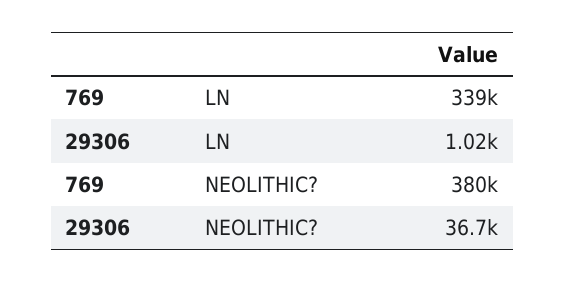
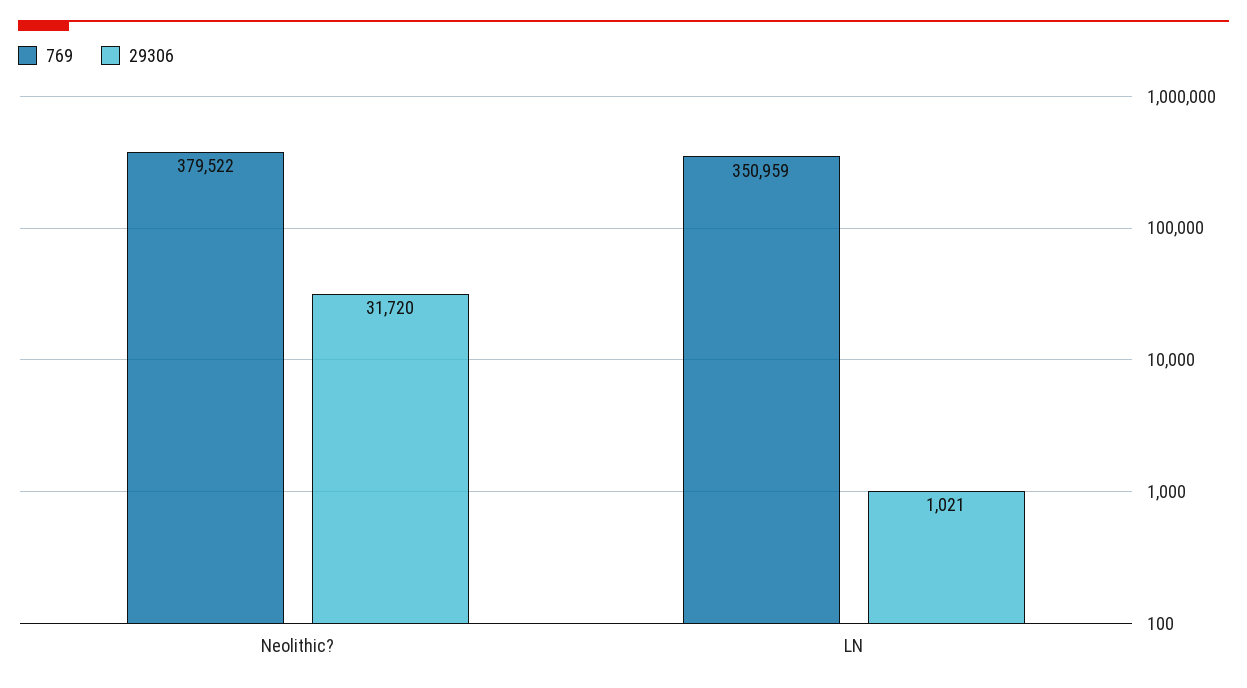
  {
    "769": {
-     "LN": 339000,
+     "LN": 350959,
      "NEOLITHIC?": 379522
    },
    "29306": {
      "LN": 1021,
-     "NEOLITHIC?": 36700
+     "NEOLITHIC?": 31720
    }
  }

